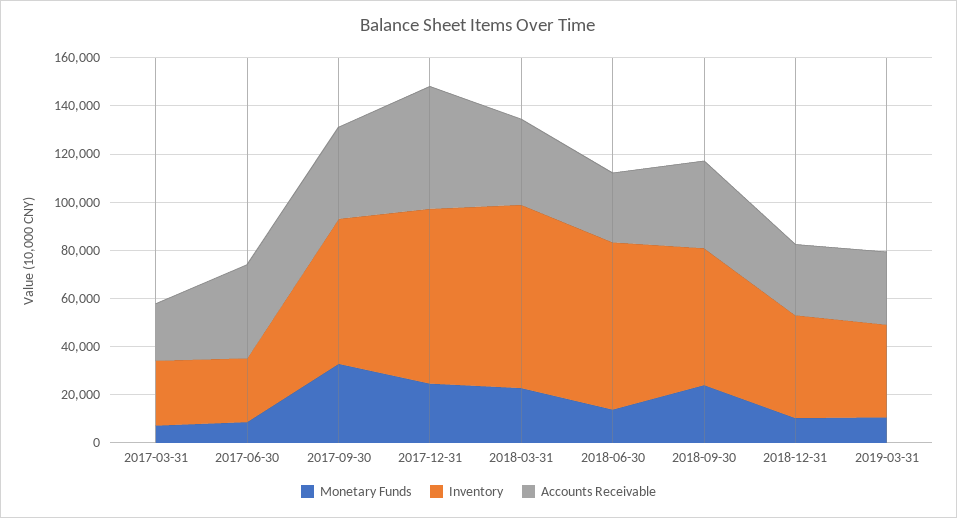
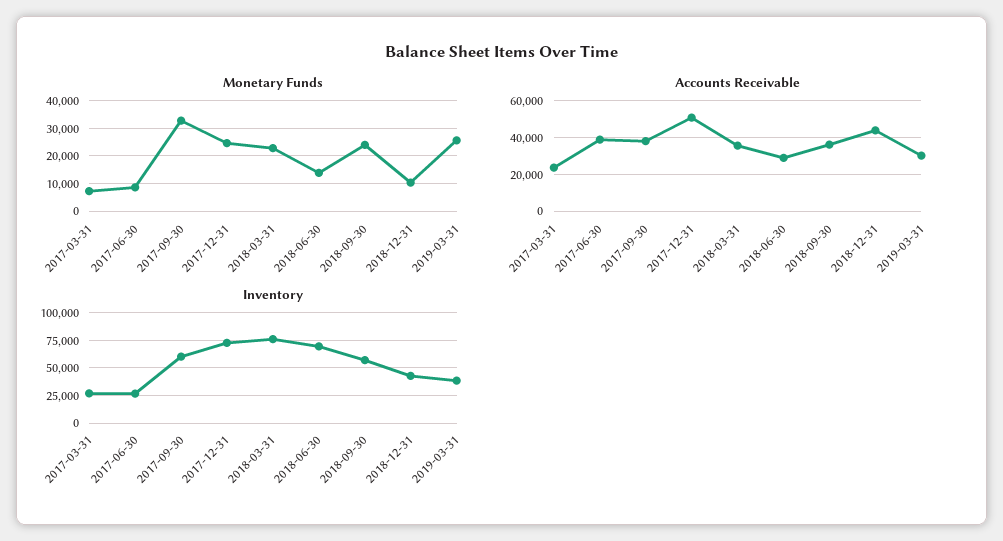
  {
    "Monetary Funds": {
      "2017-03-31": 7500,
      "2017-06-30": 7500,
      "2017-09-30": 32500,
      "2017-12-31": 25000,
      "2018-03-31": 22500,
      "2018-06-30": 15000,
      "2018-09-30": 25000,
      "2018-12-31": 10000,
-     "2019-03-31": 10000
+     "2019-03-31": 25000
    },
    "Inventory": {
      "2017-03-31": 25000,
      "2017-06-30": 25000,
      "2017-09-30": 60000,
      "2017-12-31": 75000,
      "2018-03-31": 75000,
      "2018-06-30": 70000,
      "2018-09-30": 55000,
      "2018-12-31": 45000,
      "2019-03-31": 40000
    },
    "Accounts Receivable": {
      "2017-03-31": 25000,
      "2017-06-30": 40000,
      "2017-09-30": 40000,
      "2017-12-31": 50000,
      "2018-03-31": 35000,
      "2018-06-30": 30000,
      "2018-09-30": 35000,
-     "2018-12-31": 30000,
+     "2018-12-31": 45000,
      "2019-03-31": 30000
    }
  }

